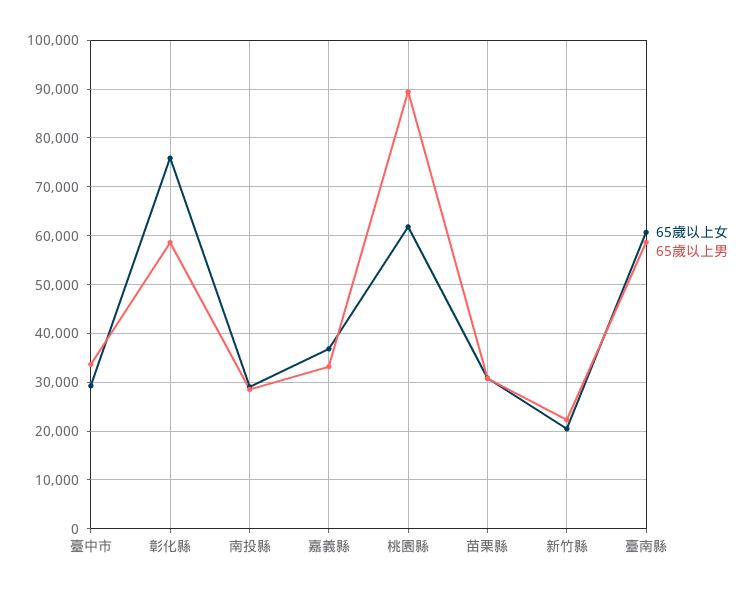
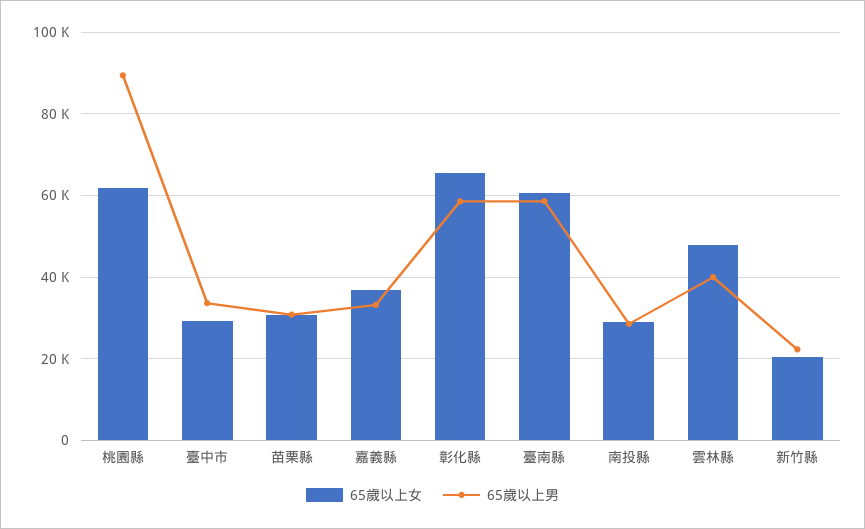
  {
    "65歲以上女": {
      "臺中市": 30000,
-     "彰化縣": 76000,
+     "彰化縣": 66000,
      "南投縣": 30000,
      "嘉義縣": 36000,
      "桃園縣": 62000,
      "苗栗縣": 30000,
      "新竹縣": 20000,
-     "臺南縣": 60000
+     "臺南縣": 60000,
+     "雲林縣": 48000
    },
    "65歲以上男": {
      "臺中市": 34000,
      "彰化縣": 58000,
      "南投縣": 28000,
      "嘉義縣": 34000,
      "桃園縣": 90000,
      "苗栗縣": 30000,
      "新竹縣": 22000,
-     "臺南縣": 58000
+     "臺南縣": 58000,
+     "雲林縣": 40000
    }
  }

